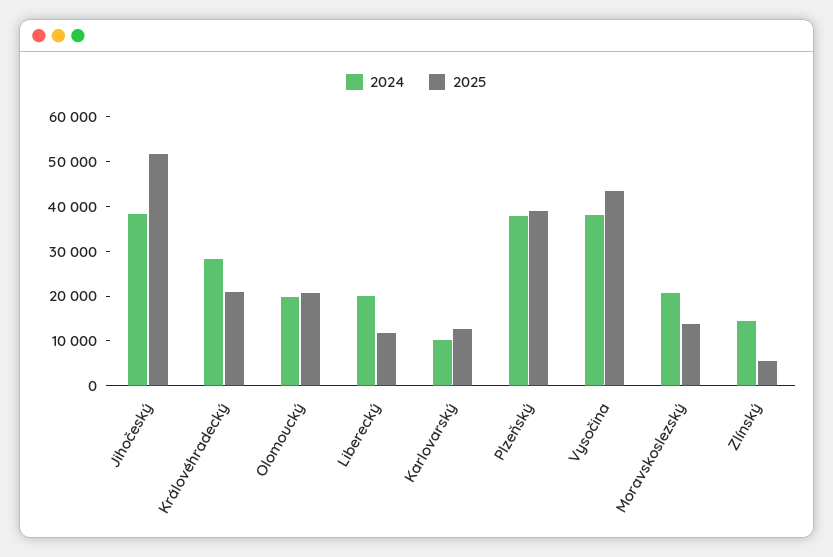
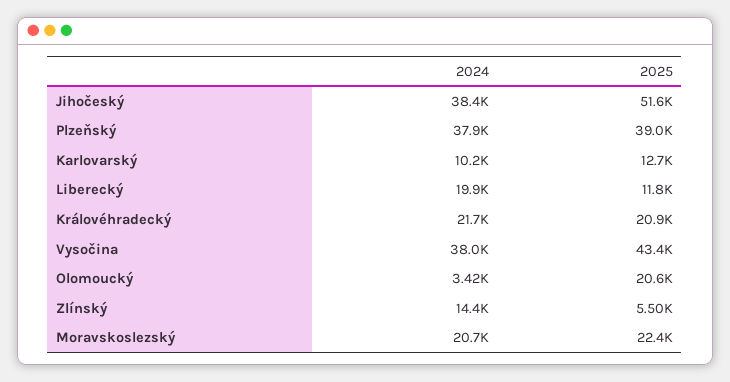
  {
    "2024": {
      "Jihočeský": 38400,
-     "Královéhradecký": 28000,
+     "Královéhradecký": 21700,
-     "Olomoucký": 20000,
+     "Olomoucký": 3420,
      "Liberecký": 19900,
      "Karlovarský": 10200,
      "Plzeňský": 37900,
      "Vysočina": 38000,
      "Moravskoslezský": 20700,
      "Zlínský": 14400
    },
    "2025": {
      "Jihočeský": 51600,
      "Královéhradecký": 20900,
      "Olomoucký": 20600,
      "Liberecký": 11800,
      "Karlovarský": 12700,
      "Plzeňský": 39000,
      "Vysočina": 43400,
-     "Moravskoslezský": 14000,
+     "Moravskoslezský": 22400,
      "Zlínský": 5500
    }
  }

